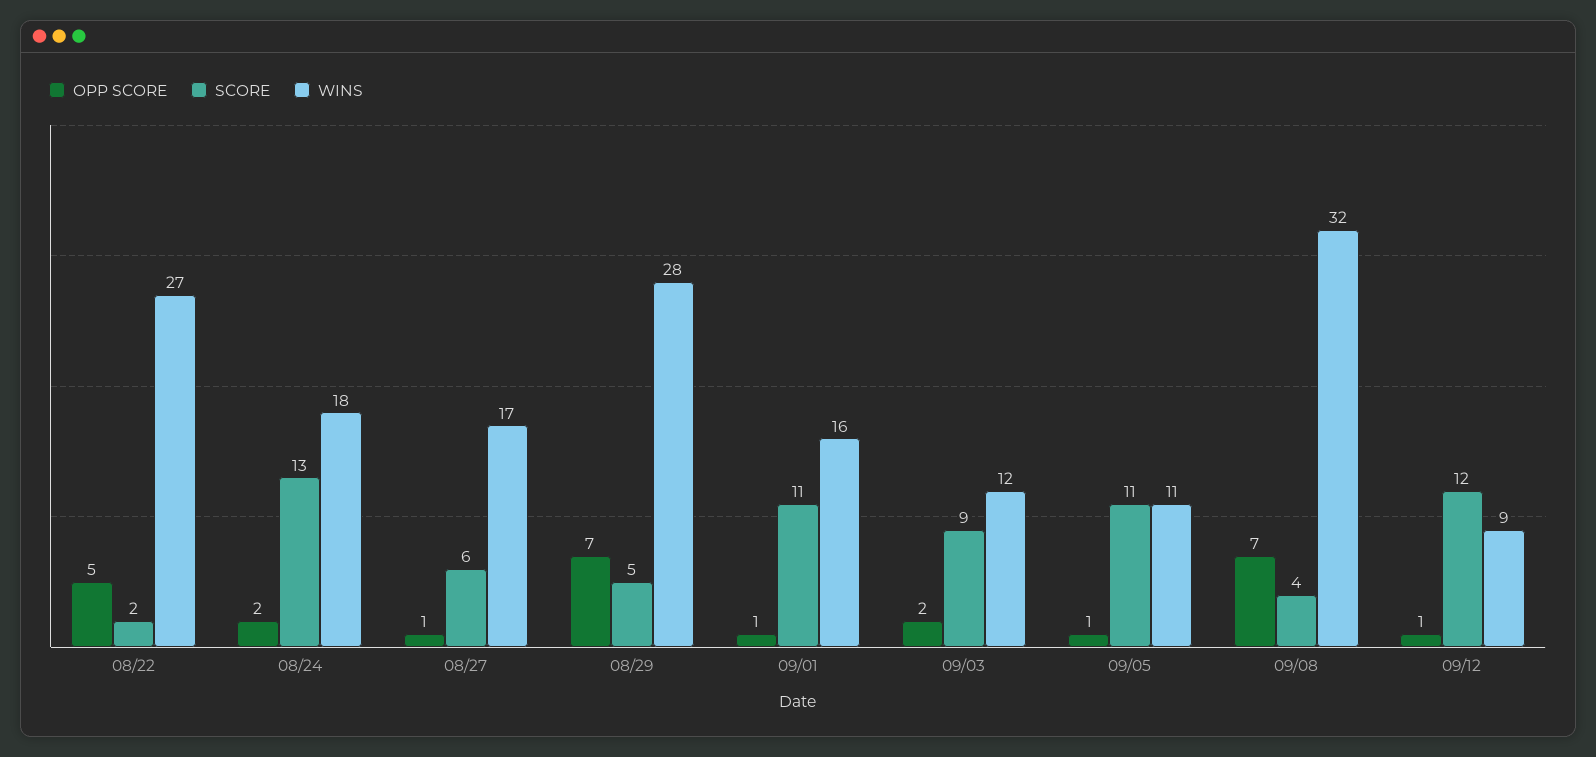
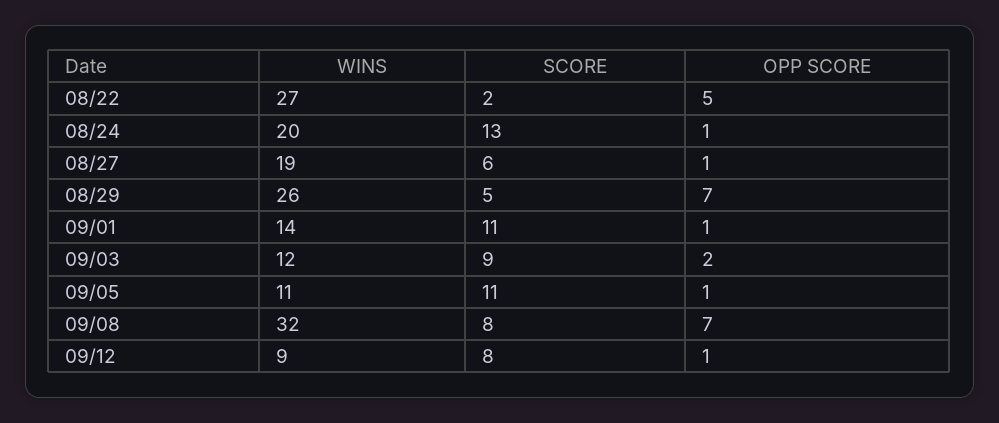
  {
    "OPP SCORE": {
      "08/22": 5,
-     "08/24": 2,
+     "08/24": 1,
      "08/27": 1,
      "08/29": 7,
      "09/01": 1,
      "09/03": 2,
      "09/05": 1,
      "09/08": 7,
      "09/12": 1
    },
    "SCORE": {
      "08/22": 2,
      "08/24": 13,
      "08/27": 6,
      "08/29": 5,
      "09/01": 11,
      "09/03": 9,
      "09/05": 11,
-     "09/08": 4,
+     "09/08": 8,
-     "09/12": 12
+     "09/12": 8
    },
    "WINS": {
      "08/22": 27,
-     "08/24": 18,
+     "08/24": 20,
-     "08/27": 17,
+     "08/27": 19,
-     "08/29": 28,
+     "08/29": 26,
-     "09/01": 16,
+     "09/01": 14,
      "09/03": 12,
      "09/05": 11,
      "09/08": 32,
      "09/12": 9
    }
  }

